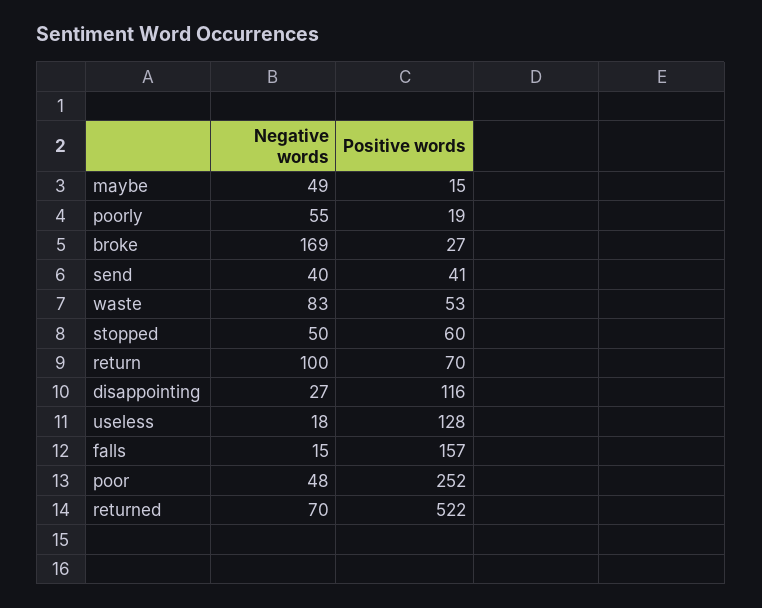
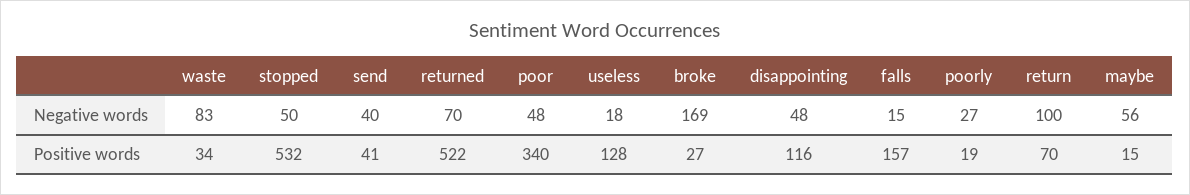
  {
    "Negative words": {
-     "maybe": 49,
+     "maybe": 56,
-     "poorly": 55,
+     "poorly": 27,
      "broke": 169,
      "send": 40,
      "waste": 83,
      "stopped": 50,
      "return": 100,
-     "disappointing": 27,
+     "disappointing": 48,
      "useless": 18,
      "falls": 15,
      "poor": 48,
      "returned": 70
    },
    "Positive words": {
      "maybe": 15,
      "poorly": 19,
      "broke": 27,
      "send": 41,
-     "waste": 53,
+     "waste": 34,
-     "stopped": 60,
+     "stopped": 532,
      "return": 70,
      "disappointing": 116,
      "useless": 128,
      "falls": 157,
-     "poor": 252,
+     "poor": 340,
      "returned": 522
    }
  }

